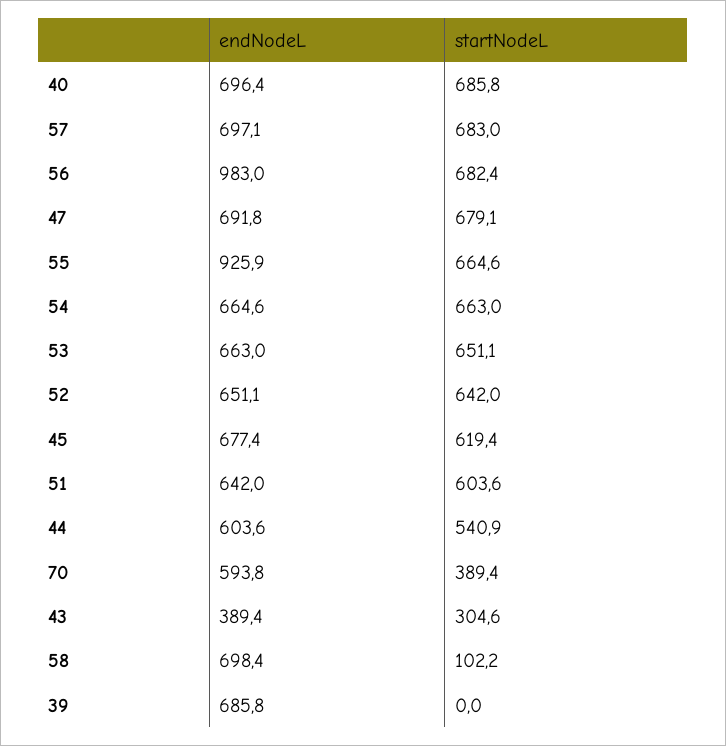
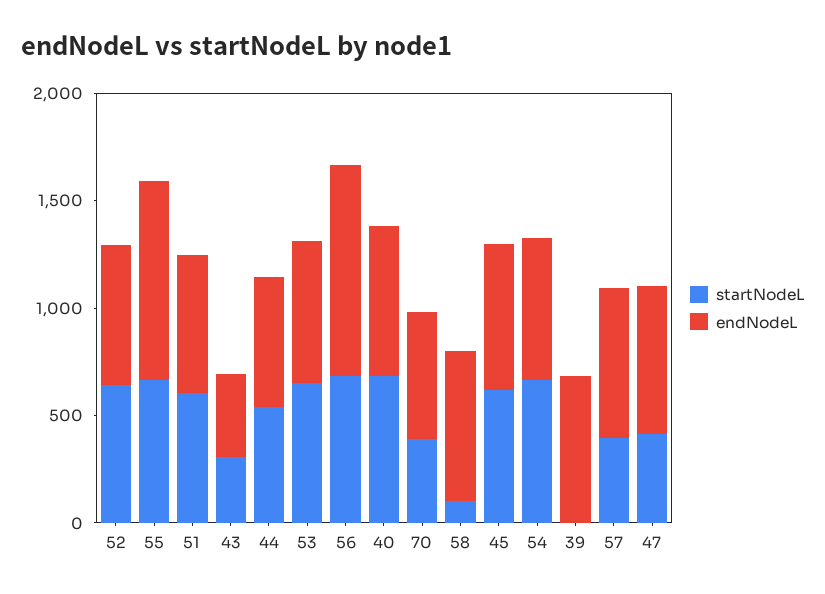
  {
    "endNodeL": {
      "40": 696.4,
      "57": 697.1,
      "56": 983,
      "47": 691.8,
      "55": 925.9,
      "54": 664.6,
      "53": 663,
      "52": 651.1,
      "45": 677.4,
      "51": 642,
      "44": 603.6,
      "70": 593.8,
      "43": 389.4,
      "58": 698.4,
      "39": 685.8
    },
    "startNodeL": {
      "40": 685.8,
-     "57": 683,
+     "57": 400,
      "56": 682.4,
-     "47": 679.1,
+     "47": 400,
      "55": 664.6,
      "54": 663,
      "53": 651.1,
      "52": 642,
      "45": 619.4,
      "51": 603.6,
      "44": 540.9,
      "70": 389.4,
      "43": 304.6,
      "58": 102.2,
      "39": 0
    }
  }

